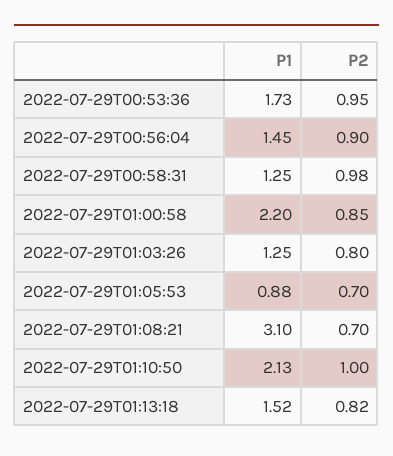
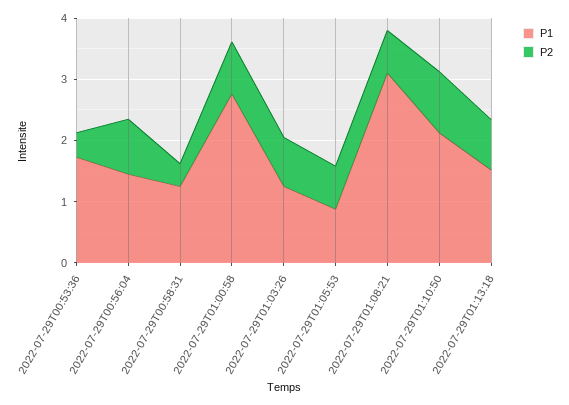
  {
    "P1": {
      "2022-07-29T00:53:36": 1.73,
      "2022-07-29T00:56:04": 1.45,
      "2022-07-29T00:58:31": 1.25,
-     "2022-07-29T01:00:58": 2.2,
+     "2022-07-29T01:00:58": 2.8,
      "2022-07-29T01:03:26": 1.25,
      "2022-07-29T01:05:53": 0.88,
      "2022-07-29T01:08:21": 3.1,
      "2022-07-29T01:10:50": 2.13,
      "2022-07-29T01:13:18": 1.52
    },
    "P2": {
-     "2022-07-29T00:53:36": 0.95,
+     "2022-07-29T00:53:36": 0.4,
      "2022-07-29T00:56:04": 0.9,
-     "2022-07-29T00:58:31": 0.98,
+     "2022-07-29T00:58:31": 0.4,
      "2022-07-29T01:00:58": 0.85,
      "2022-07-29T01:03:26": 0.8,
      "2022-07-29T01:05:53": 0.7,
      "2022-07-29T01:08:21": 0.7,
      "2022-07-29T01:10:50": 1,
      "2022-07-29T01:13:18": 0.82
    }
  }

